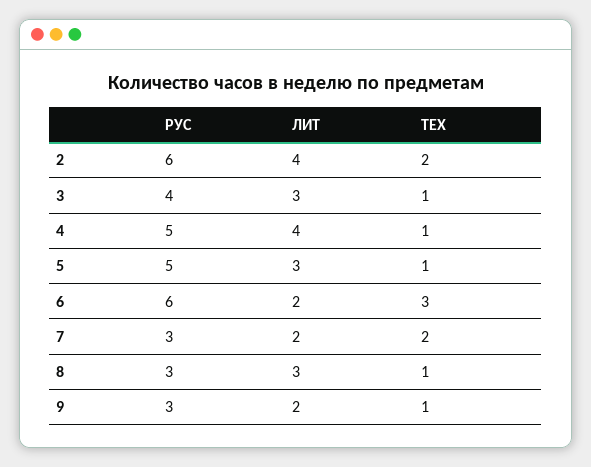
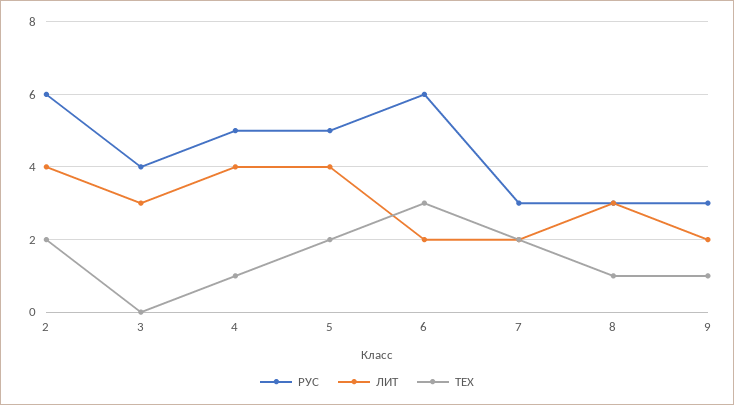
  {
    "РУС": {
      "2": 6,
      "3": 4,
      "4": 5,
      "5": 5,
      "6": 6,
      "7": 3,
      "8": 3,
      "9": 3
    },
    "ЛИТ": {
      "2": 4,
      "3": 3,
      "4": 4,
-     "5": 3,
+     "5": 4,
      "6": 2,
      "7": 2,
      "8": 3,
      "9": 2
    },
    "ТЕХ": {
      "2": 2,
-     "3": 1,
+     "3": 0,
      "4": 1,
-     "5": 1,
+     "5": 2,
      "6": 3,
      "7": 2,
      "8": 1,
      "9": 1
    }
  }

